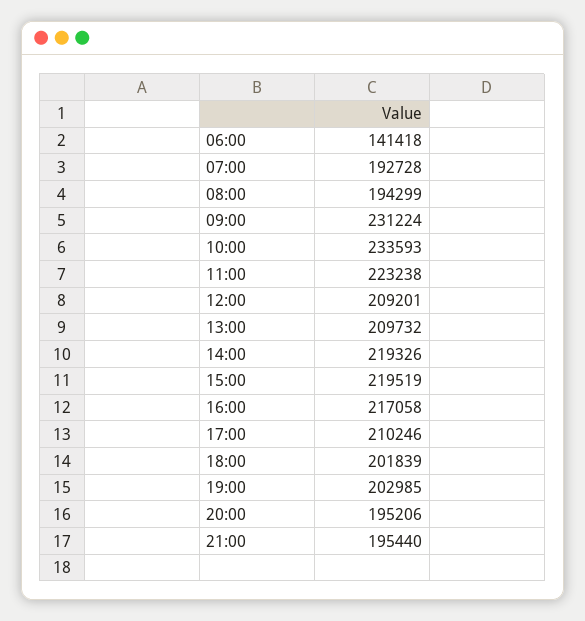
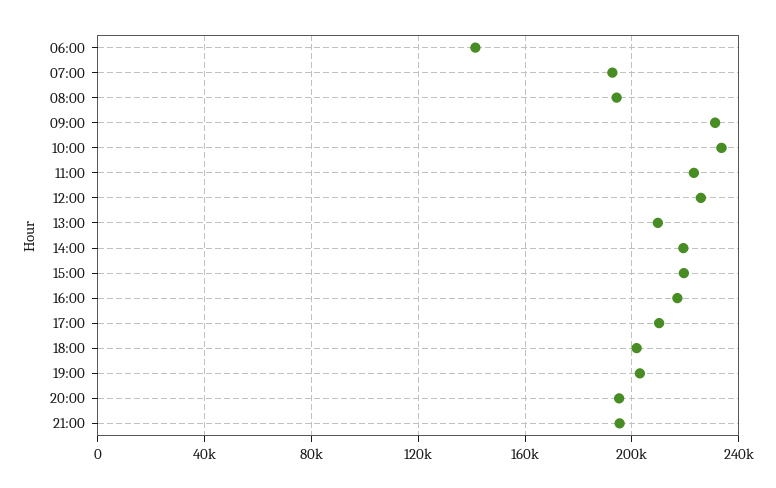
  {
    "06:00": 141418,
    "07:00": 192728,
    "08:00": 194299,
    "09:00": 231224,
    "10:00": 233593,
    "11:00": 223238,
-   "12:00": 209201,
+   "12:00": 225000,
    "13:00": 209732,
    "14:00": 219326,
    "15:00": 219519,
    "16:00": 217058,
    "17:00": 210246,
    "18:00": 201839,
    "19:00": 202985,
    "20:00": 195206,
    "21:00": 195440
  }

